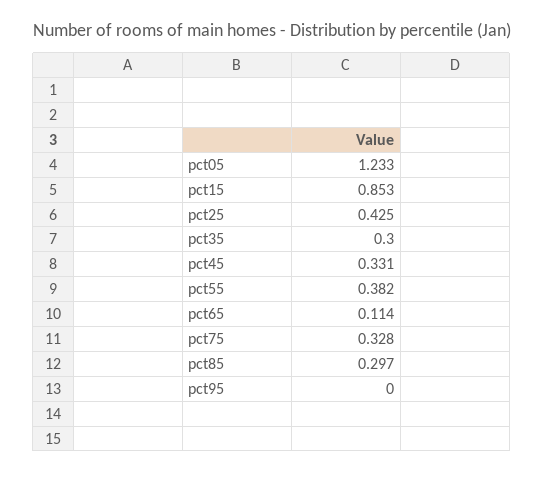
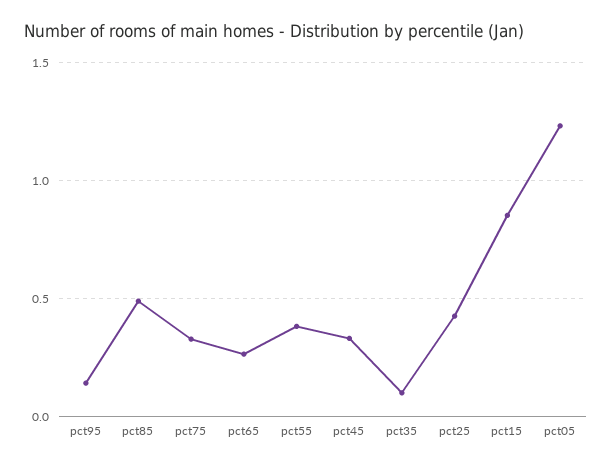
  {
    "pct05": 1.233,
    "pct15": 0.853,
    "pct25": 0.425,
-   "pct35": 0.3,
+   "pct35": 0.1,
    "pct45": 0.331,
    "pct55": 0.382,
-   "pct65": 0.114,
+   "pct65": 0.25,
    "pct75": 0.328,
-   "pct85": 0.297,
+   "pct85": 0.5,
-   "pct95": 0
+   "pct95": 0.15
  }

